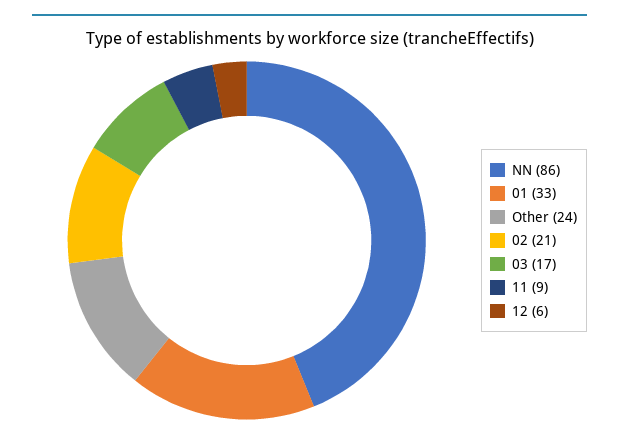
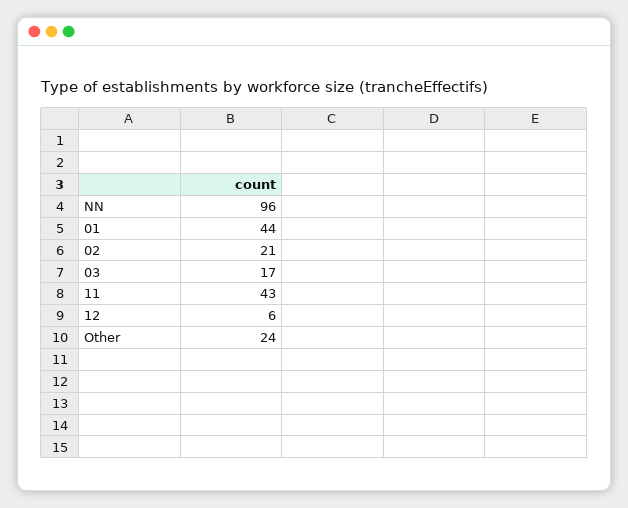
  {
-   "NN": 86,
+   "NN": 96,
-   "01": 33,
+   "01": 44,
    "Other": 24,
    "02": 21,
    "03": 17,
-   "11": 9,
+   "11": 43,
    "12": 6
  }

